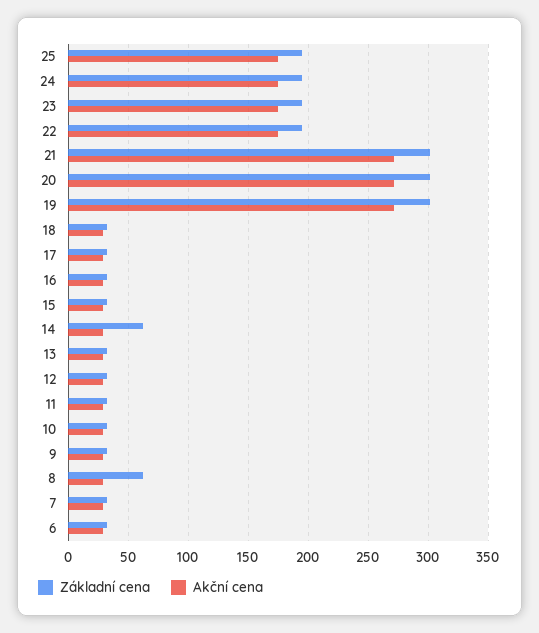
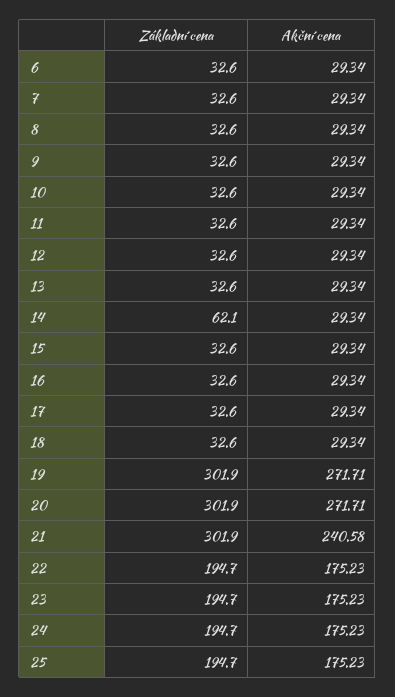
  {
    "Základní cena": {
      "25": 194.7,
      "24": 194.7,
      "23": 194.7,
      "22": 194.7,
      "21": 301.9,
      "20": 301.9,
      "19": 301.9,
      "18": 32.6,
      "17": 32.6,
      "16": 32.6,
      "15": 32.6,
      "14": 62.1,
      "13": 32.6,
      "12": 32.6,
      "11": 32.6,
      "10": 32.6,
      "9": 32.6,
-     "8": 60,
+     "8": 32.6,
      "7": 32.6,
      "6": 32.6
    },
    "Akční cena": {
      "25": 175.23,
      "24": 175.23,
      "23": 175.23,
      "22": 175.23,
-     "21": 270,
+     "21": 240.58,
      "20": 271.71,
      "19": 271.71,
      "18": 29.34,
      "17": 29.34,
      "16": 29.34,
      "15": 29.34,
      "14": 29.34,
      "13": 29.34,
      "12": 29.34,
      "11": 29.34,
      "10": 29.34,
      "9": 29.34,
      "8": 29.34,
      "7": 29.34,
      "6": 29.34
    }
  }

